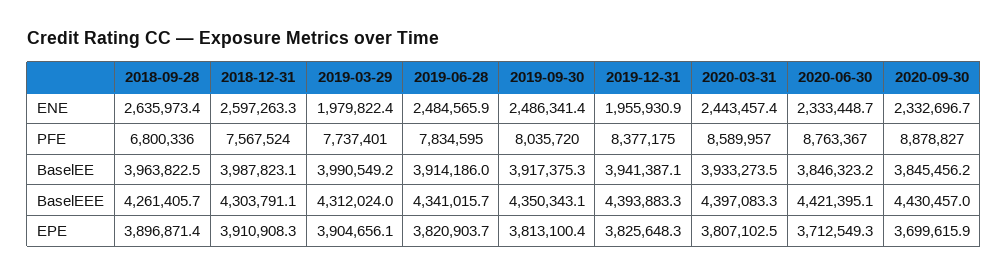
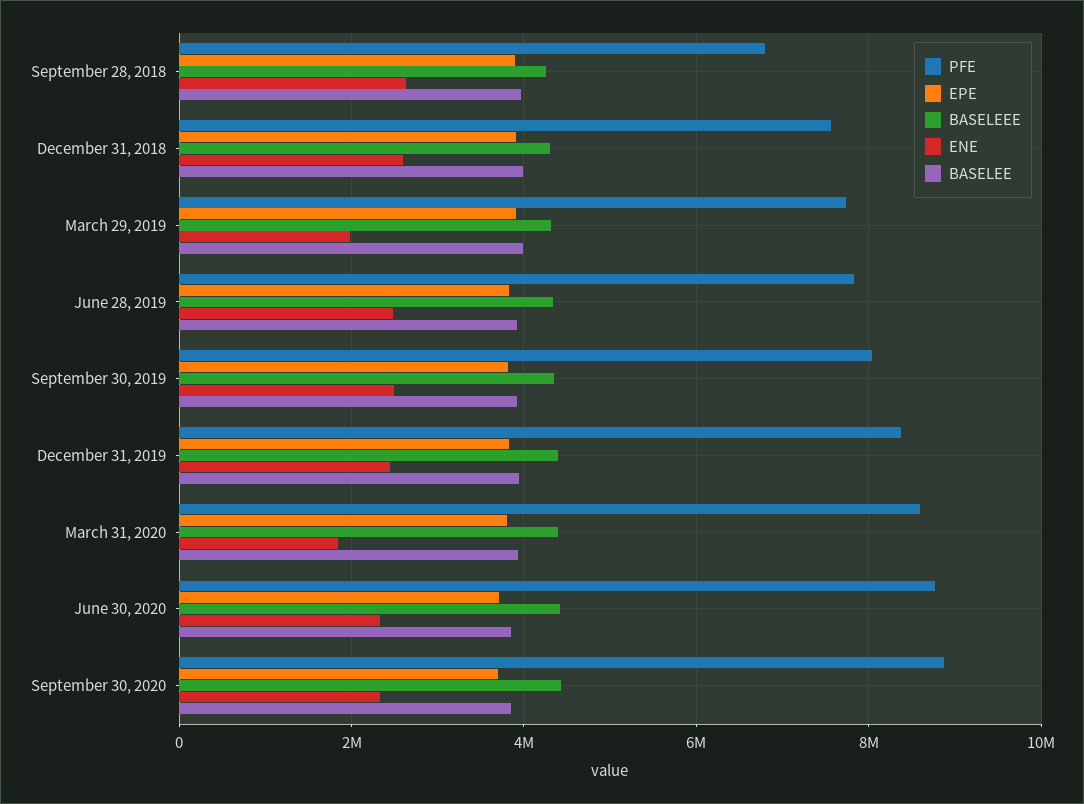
  {
    "ENE": {
      "2018-09-28": 2635973.4,
      "2018-12-31": 2597263.3,
      "2019-03-29": 1979822.4,
      "2019-06-28": 2484565.9,
      "2019-09-30": 2486341.4,
-     "2019-12-31": 1955930.9,
+     "2019-12-31": 2400000,
-     "2020-03-31": 2443457.4,
+     "2020-03-31": 1800000,
      "2020-06-30": 2333448.7,
      "2020-09-30": 2332696.7
    },
    "PFE": {
      "2018-09-28": 6800336,
      "2018-12-31": 7567524,
      "2019-03-29": 7737401,
      "2019-06-28": 7834595,
      "2019-09-30": 8035720,
      "2019-12-31": 8377175,
      "2020-03-31": 8589957,
      "2020-06-30": 8763367,
      "2020-09-30": 8878827
    },
    "BaselEE": {
      "2018-09-28": 3963822.5,
      "2018-12-31": 3987823.1,
      "2019-03-29": 3990549.2,
      "2019-06-28": 3914186,
      "2019-09-30": 3917375.3,
      "2019-12-31": 3941387.1,
      "2020-03-31": 3933273.5,
      "2020-06-30": 3846323.2,
      "2020-09-30": 3845456.2
    },
    "BaselEEE": {
      "2018-09-28": 4261405.7,
      "2018-12-31": 4303791.1,
      "2019-03-29": 4312024,
      "2019-06-28": 4341015.7,
      "2019-09-30": 4350343.1,
      "2019-12-31": 4393883.3,
      "2020-03-31": 4397083.3,
      "2020-06-30": 4421395.1,
      "2020-09-30": 4430457
    },
    "EPE": {
      "2018-09-28": 3896871.4,
      "2018-12-31": 3910908.3,
      "2019-03-29": 3904656.1,
      "2019-06-28": 3820903.7,
      "2019-09-30": 3813100.4,
      "2019-12-31": 3825648.3,
      "2020-03-31": 3807102.5,
      "2020-06-30": 3712549.3,
      "2020-09-30": 3699615.9
    }
  }

